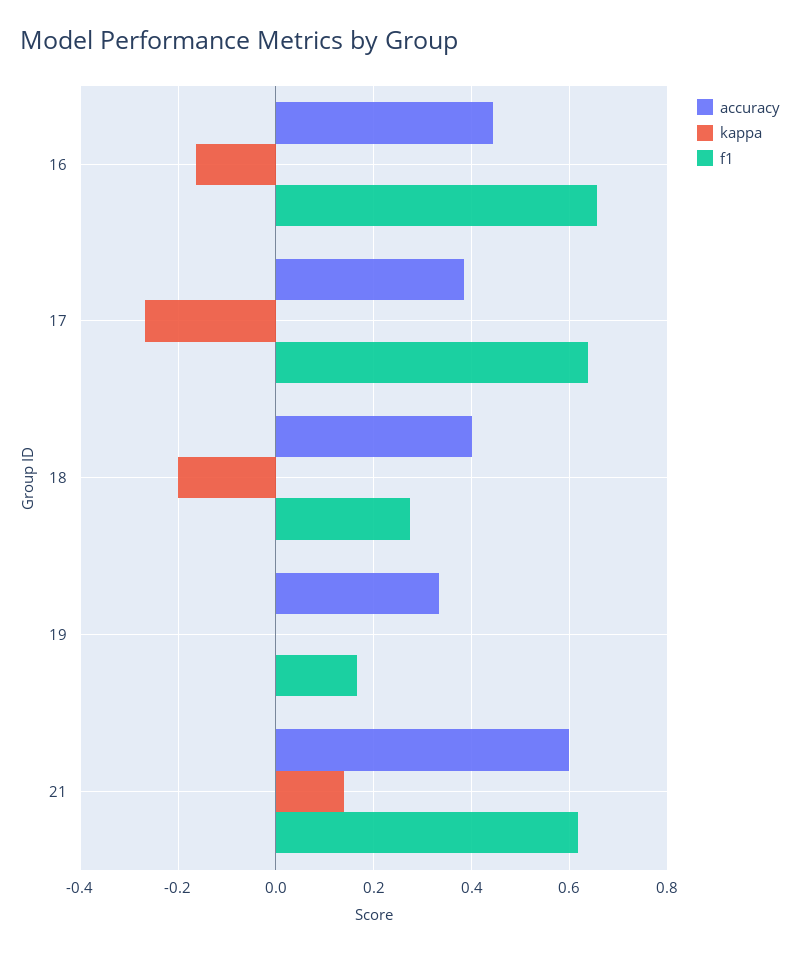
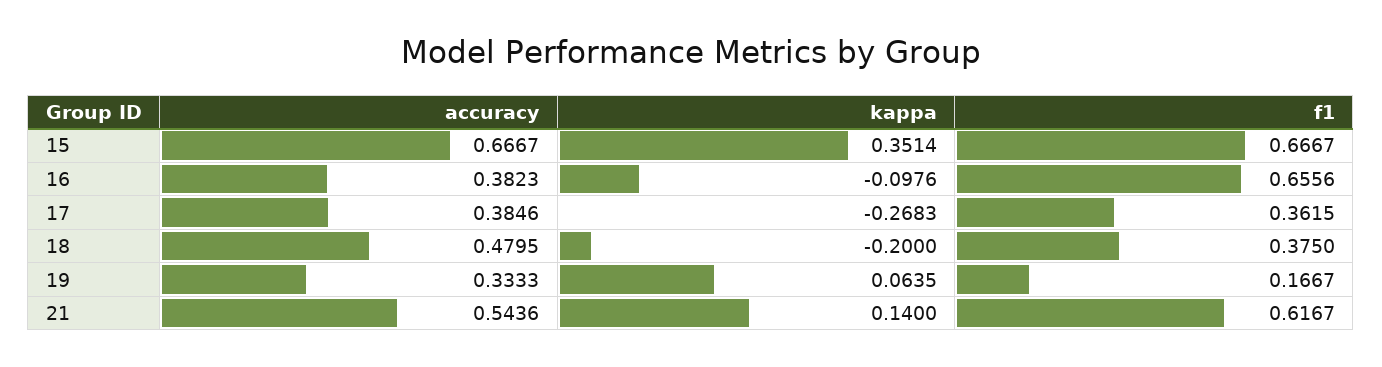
  {
    "accuracy": {
-     "16": 0.44,
+     "16": 0.3823,
      "17": 0.3846,
-     "18": 0.4,
+     "18": 0.4795,
      "19": 0.3333,
-     "21": 0.6
+     "21": 0.5436,
+     "15": 0.6667
    },
    "kappa": {
-     "16": -0.16,
+     "16": -0.0976,
      "17": -0.2683,
      "18": -0.2,
-     "19": 0,
+     "19": 0.0635,
-     "21": 0.14
+     "21": 0.14,
+     "15": 0.3514
    },
    "f1": {
      "16": 0.6556,
-     "17": 0.64,
+     "17": 0.3615,
-     "18": 0.28,
+     "18": 0.375,
      "19": 0.1667,
-     "21": 0.6167
+     "21": 0.6167,
+     "15": 0.6667
    }
  }

